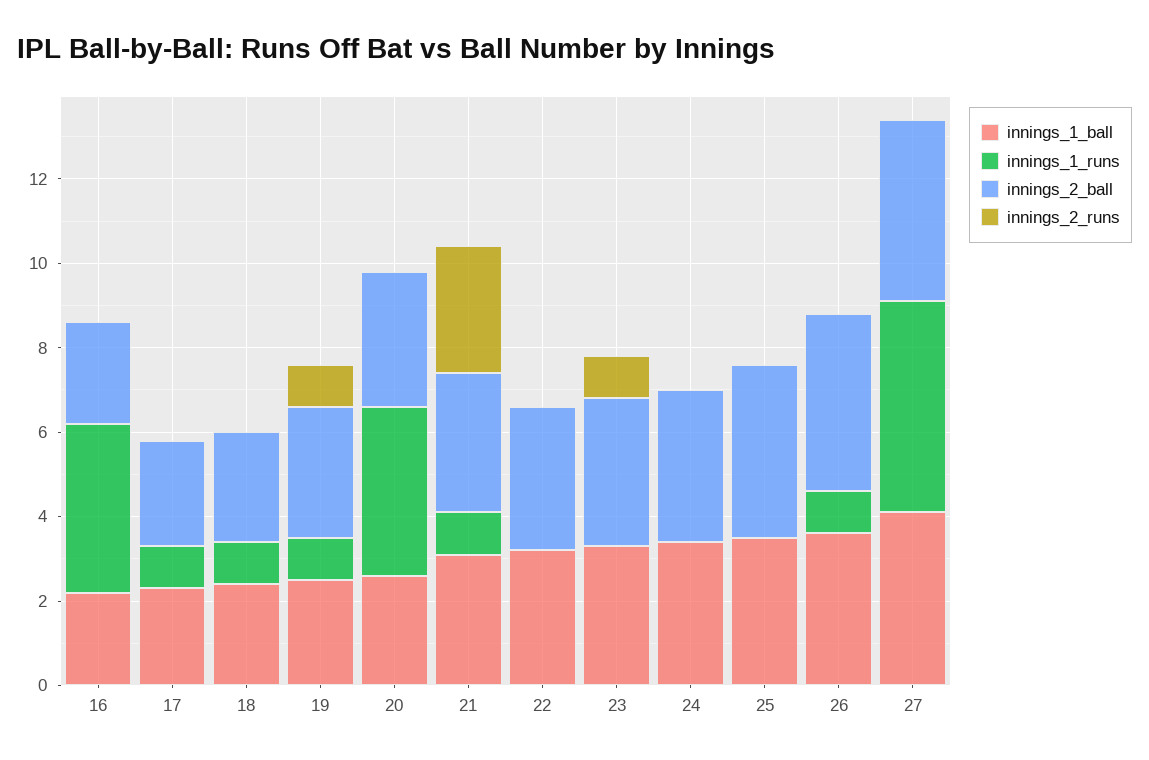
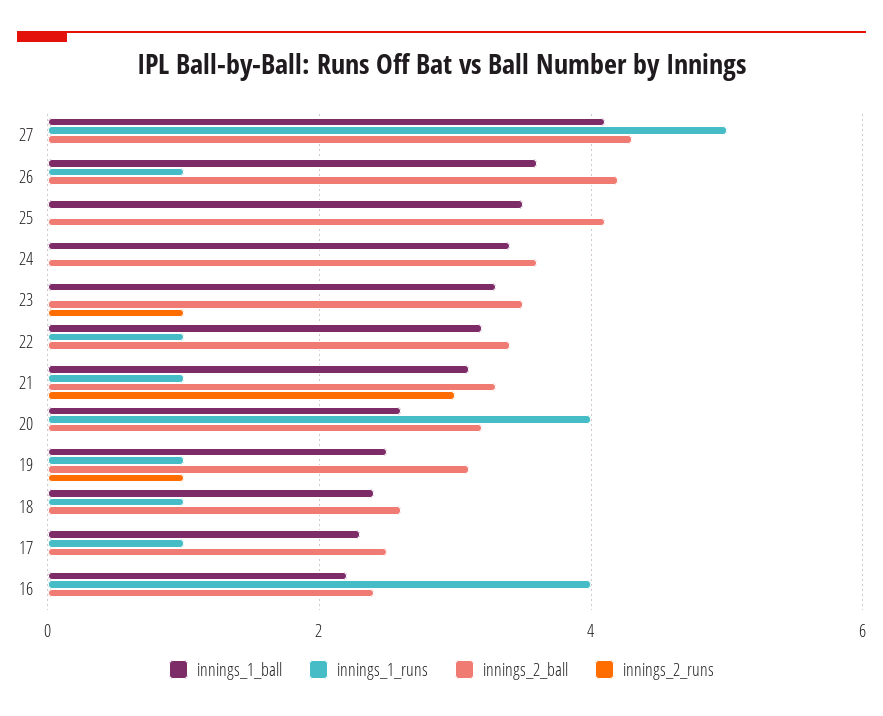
  {
    "innings_1_ball": {
      "16": 2,
      "17": 2.5,
      "18": 2.5,
      "19": 2.5,
      "20": 2.5,
      "21": 3,
      "22": 3,
      "23": 3.5,
      "24": 3.5,
      "25": 3.5,
      "26": 3.5,
      "27": 4
    },
    "innings_1_runs": {
      "16": 4,
      "17": 1,
      "18": 1,
      "19": 1,
      "20": 4,
      "21": 1,
-     "22": 0,
+     "22": 1,
      "23": 0,
      "24": 0,
      "25": 0,
      "26": 1,
      "27": 5
    },
    "innings_2_ball": {
      "16": 2.5,
      "17": 2.5,
      "18": 2.5,
      "19": 3,
      "20": 3,
      "21": 3.5,
      "22": 3.5,
      "23": 3.5,
      "24": 3.5,
      "25": 4,
      "26": 4,
      "27": 4.5
    },
    "innings_2_runs": {
      "16": 0,
      "17": 0,
      "18": 0,
      "19": 1,
      "20": 0,
      "21": 3,
      "22": 0,
      "23": 1,
      "24": 0,
      "25": 0,
      "26": 0,
      "27": 0
    }
  }

